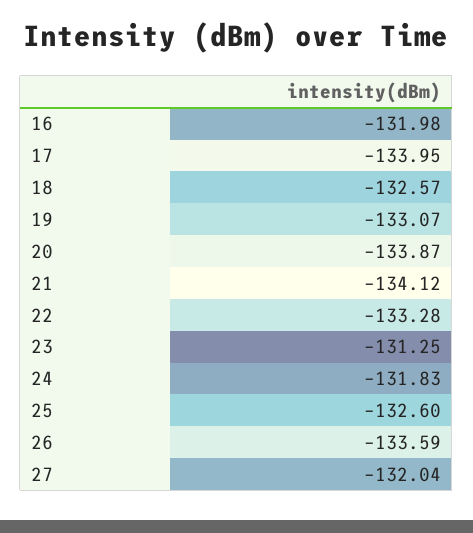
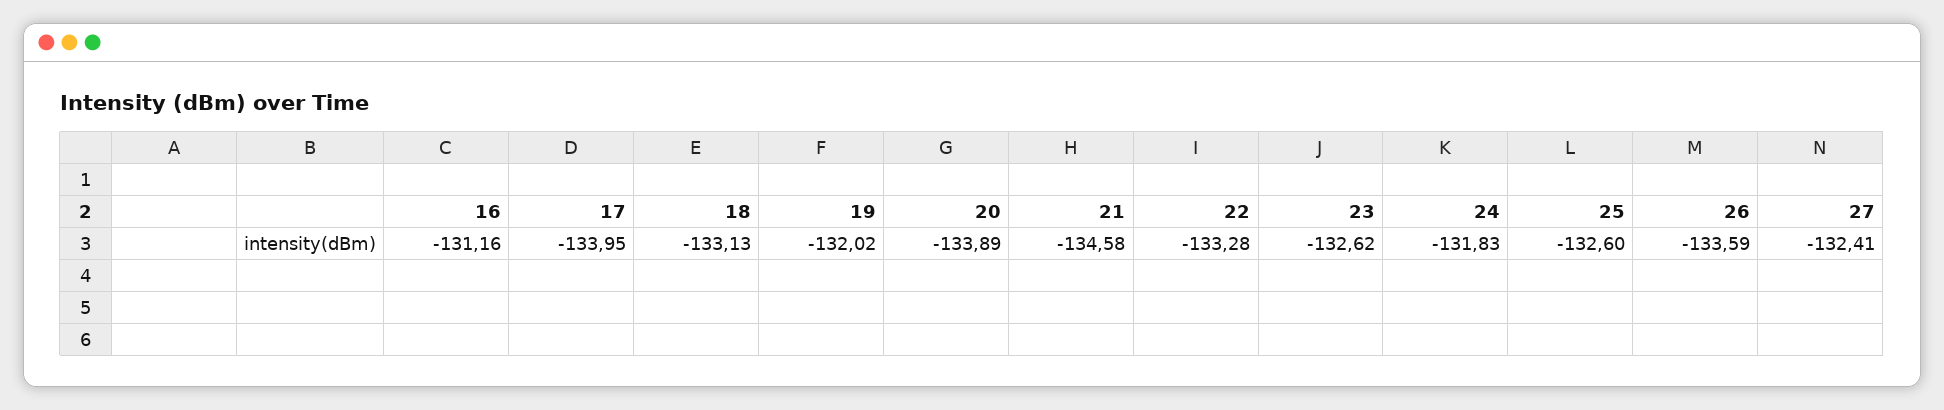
  {
-   "16": -131.98,
+   "16": -131.16,
    "17": -133.95,
-   "18": -132.57,
+   "18": -133.13,
-   "19": -133.07,
+   "19": -132.02,
-   "20": -133.87,
+   "20": -133.89,
-   "21": -134.12,
+   "21": -134.58,
    "22": -133.28,
-   "23": -131.25,
+   "23": -132.62,
    "24": -131.83,
    "25": -132.6,
    "26": -133.59,
-   "27": -132.04
+   "27": -132.41
  }

